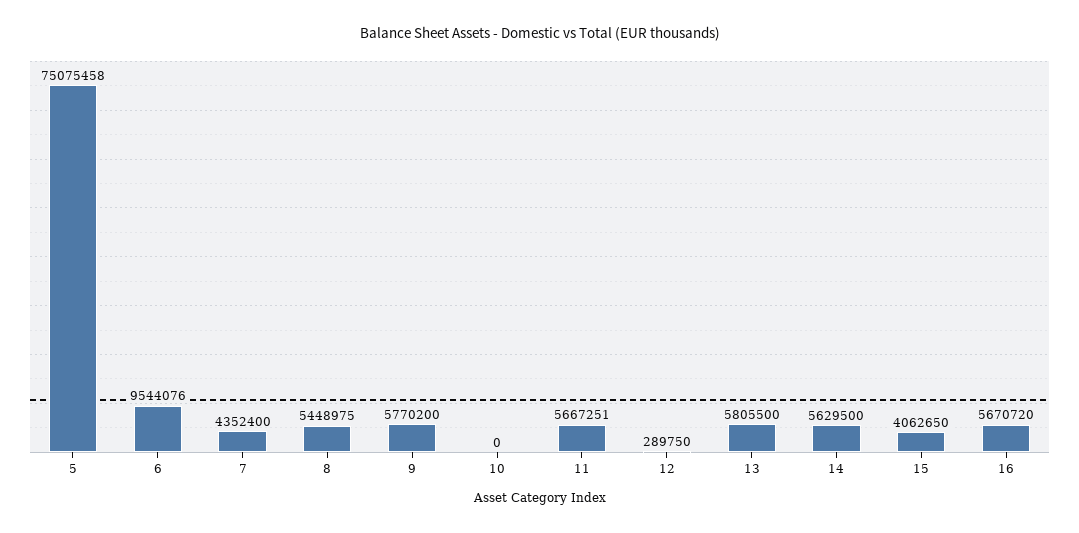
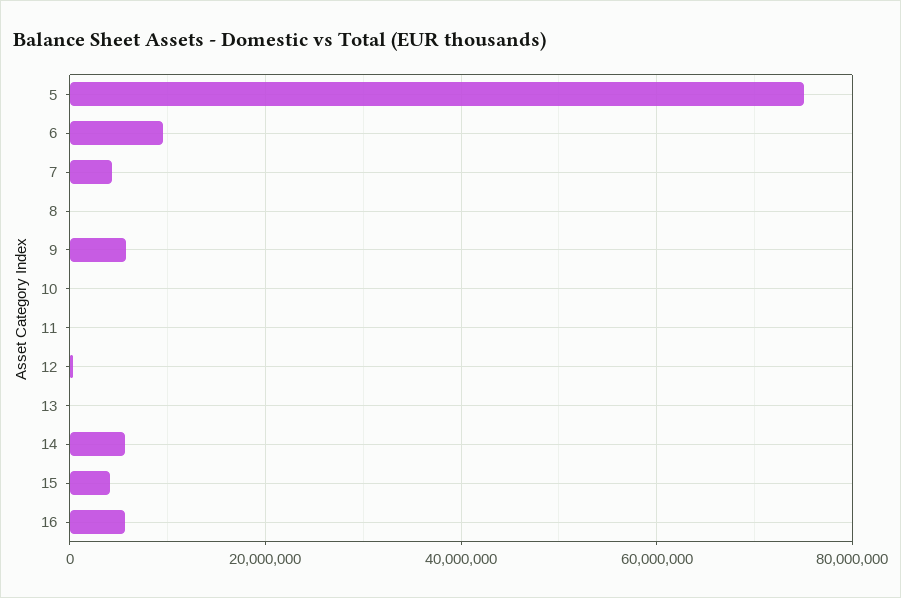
  {
    "5": 75075458,
    "6": 9544076,
    "7": 4352400,
-   "8": 5448975,
+   "8": 0,
    "9": 5770200,
    "10": 0,
-   "11": 5667251,
+   "11": 0,
    "12": 289750,
-   "13": 5805500,
+   "13": 0,
    "14": 5629500,
    "15": 4062650,
    "16": 5670720
  }

